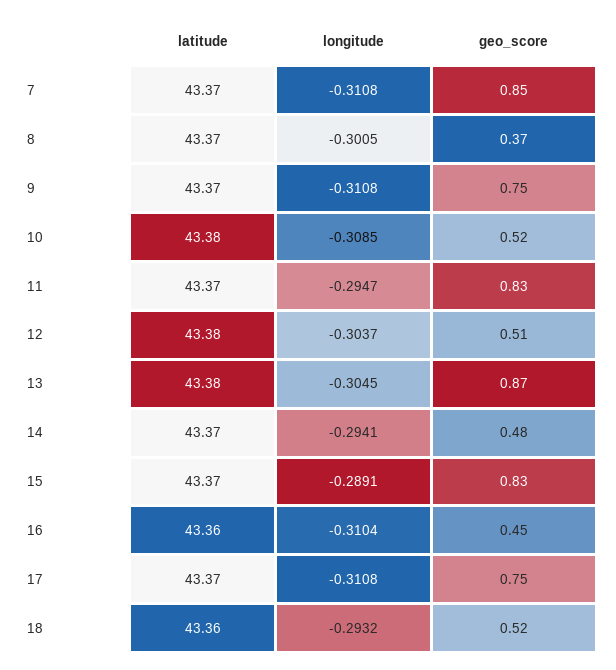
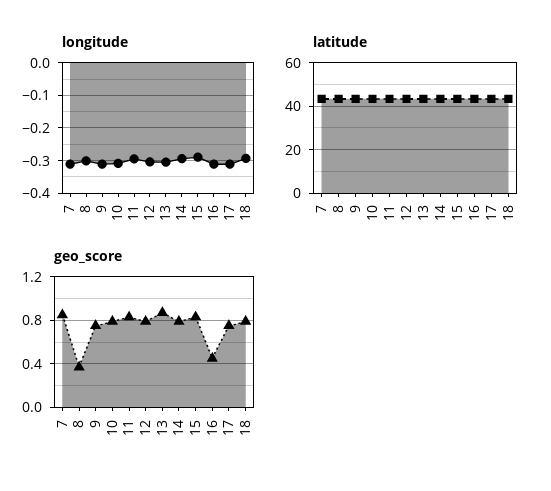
  {
    "latitude": {
      "7": 43.37,
      "8": 43.37,
      "9": 43.37,
      "10": 43.38,
      "11": 43.37,
      "12": 43.38,
      "13": 43.38,
      "14": 43.37,
      "15": 43.37,
      "16": 43.36,
      "17": 43.37,
      "18": 43.36
    },
    "longitude": {
      "7": -0.3108,
      "8": -0.3005,
      "9": -0.3108,
      "10": -0.3085,
      "11": -0.2947,
      "12": -0.3037,
      "13": -0.3045,
      "14": -0.2941,
      "15": -0.2891,
      "16": -0.3104,
      "17": -0.3108,
      "18": -0.2932
    },
    "geo_score": {
      "7": 0.85,
      "8": 0.37,
      "9": 0.75,
-     "10": 0.52,
+     "10": 0.8,
      "11": 0.83,
-     "12": 0.51,
+     "12": 0.8,
      "13": 0.87,
-     "14": 0.48,
+     "14": 0.8,
      "15": 0.83,
      "16": 0.45,
      "17": 0.75,
-     "18": 0.52
+     "18": 0.8
    }
  }

